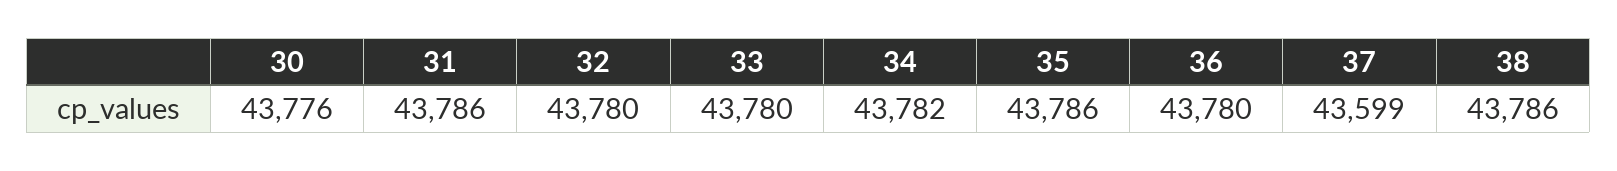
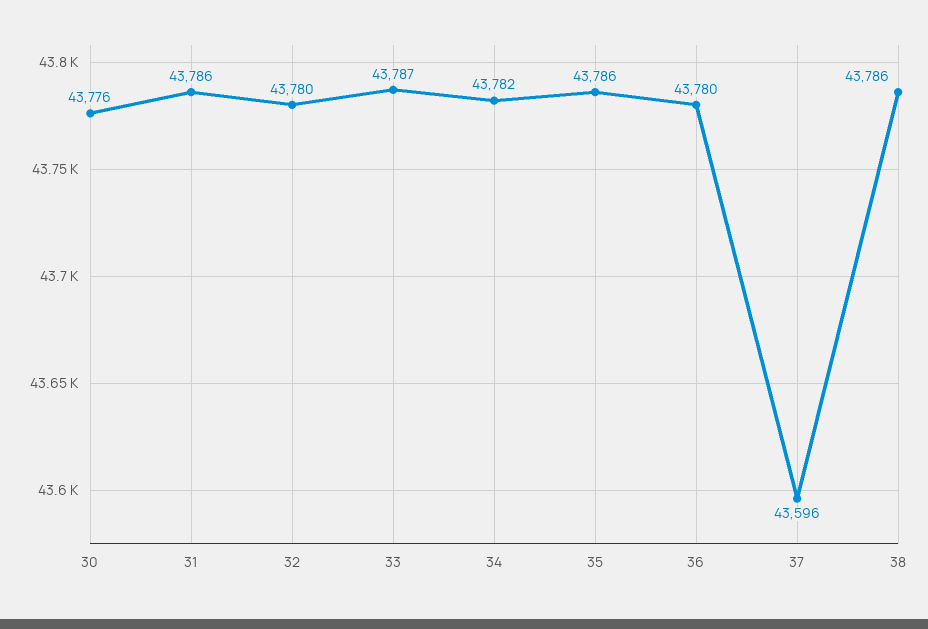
  {
    "30": 43776,
    "31": 43786,
    "32": 43780,
-   "33": 43780,
+   "33": 43787,
    "34": 43782,
    "35": 43786,
    "36": 43780,
-   "37": 43599,
+   "37": 43596,
    "38": 43786
  }

